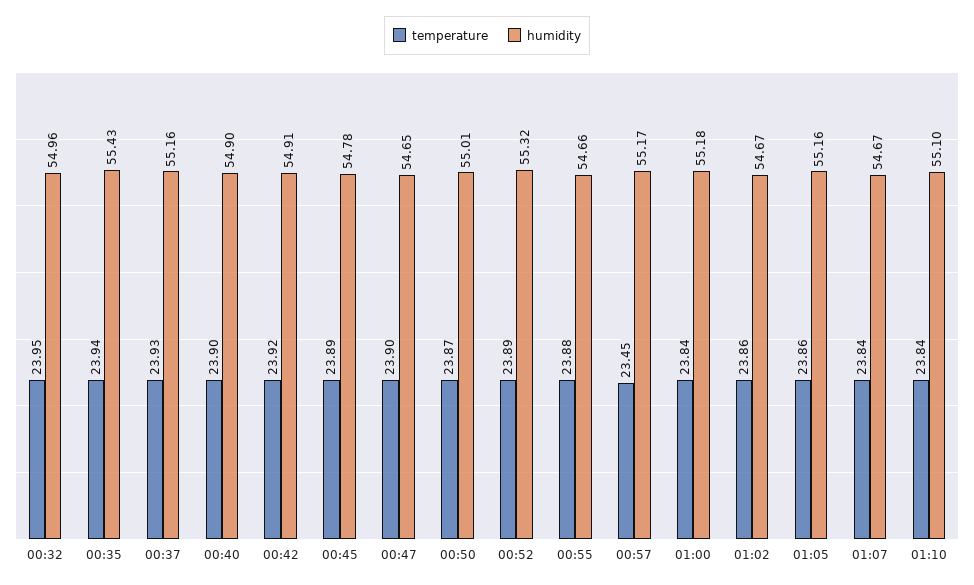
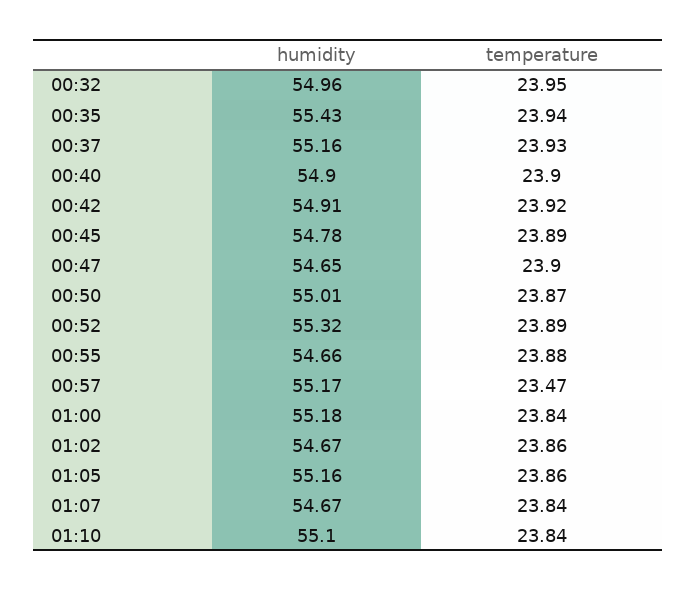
  {
    "temperature": {
      "00:32": 23.95,
      "00:35": 23.94,
      "00:37": 23.93,
      "00:40": 23.9,
      "00:42": 23.92,
      "00:45": 23.89,
      "00:47": 23.9,
      "00:50": 23.87,
      "00:52": 23.89,
      "00:55": 23.88,
-     "00:57": 23.45,
+     "00:57": 23.47,
      "01:00": 23.84,
      "01:02": 23.86,
      "01:05": 23.86,
      "01:07": 23.84,
      "01:10": 23.84
    },
    "humidity": {
      "00:32": 54.96,
      "00:35": 55.43,
      "00:37": 55.16,
      "00:40": 54.9,
      "00:42": 54.91,
      "00:45": 54.78,
      "00:47": 54.65,
      "00:50": 55.01,
      "00:52": 55.32,
      "00:55": 54.66,
      "00:57": 55.17,
      "01:00": 55.18,
      "01:02": 54.67,
      "01:05": 55.16,
      "01:07": 54.67,
      "01:10": 55.1
    }
  }

